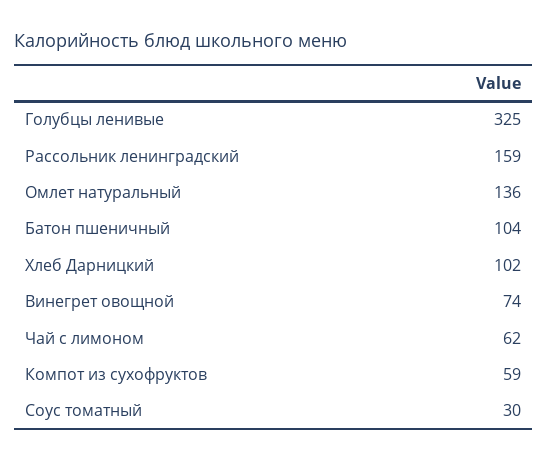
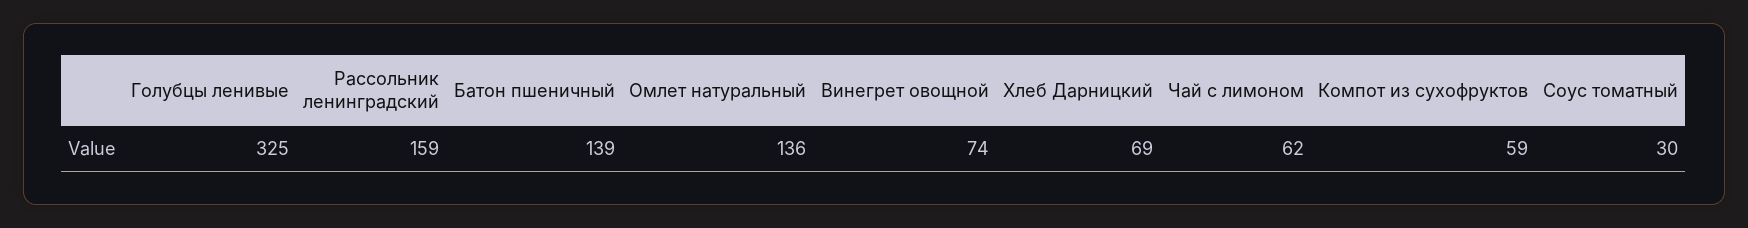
  {
    "Голубцы ленивые": 325,
    "Рассольник ленинградский": 159,
    "Омлет натуральный": 136,
-   "Батон пшеничный": 104,
+   "Батон пшеничный": 139,
-   "Хлеб Дарницкий": 102,
+   "Хлеб Дарницкий": 69,
    "Винегрет овощной": 74,
    "Чай с лимоном": 62,
    "Компот из сухофруктов": 59,
    "Соус томатный": 30
  }

